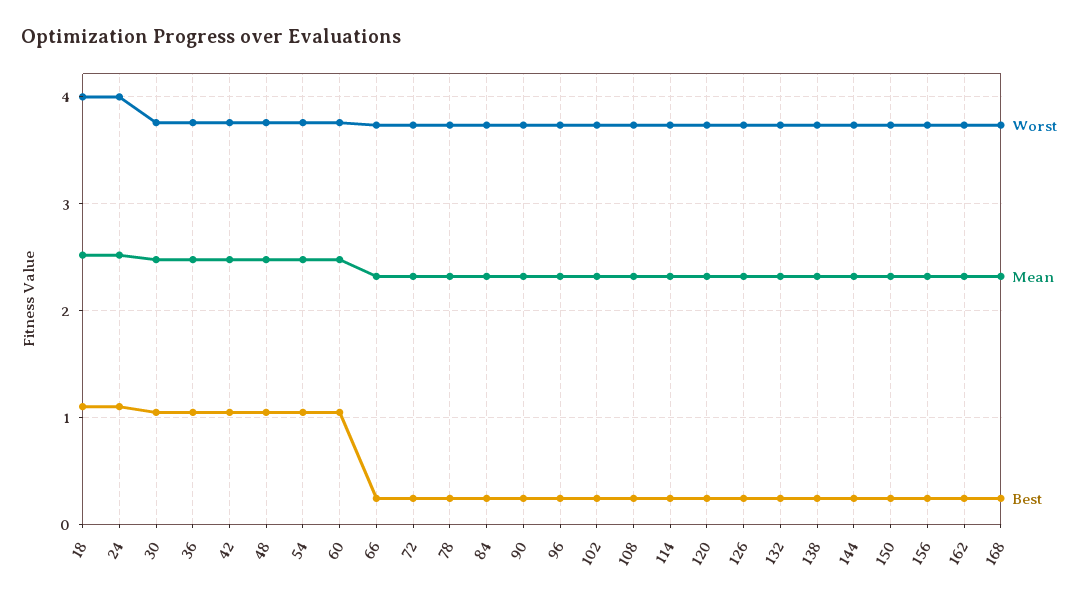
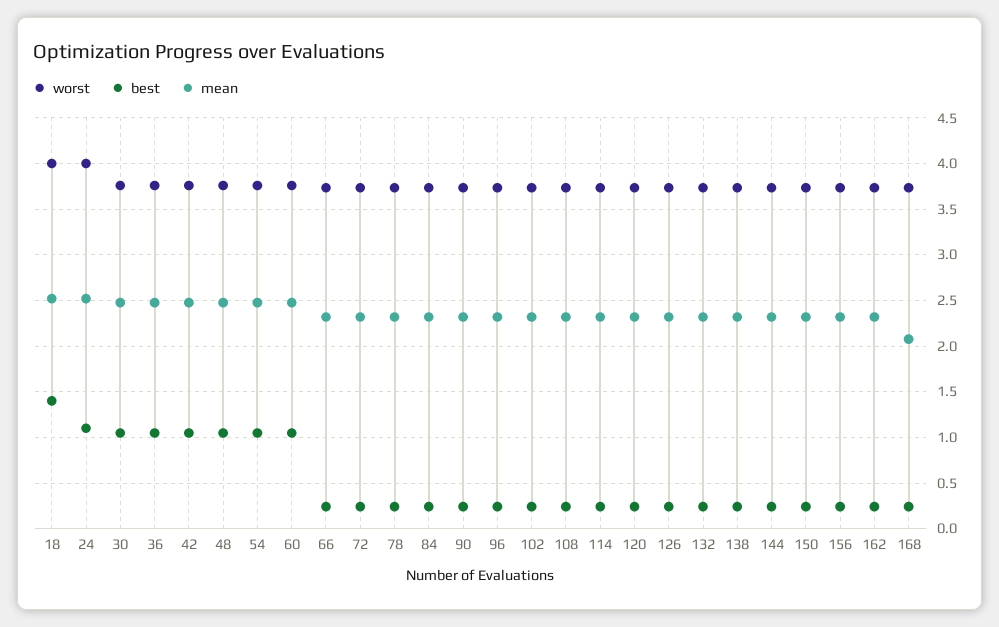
  {
    "Worst": {
      "18": 4,
      "24": 4,
      "30": 3.8,
      "36": 3.8,
      "42": 3.8,
      "48": 3.8,
      "54": 3.8,
      "60": 3.8,
      "66": 3.7,
      "72": 3.7,
      "78": 3.7,
      "84": 3.7,
      "90": 3.7,
      "96": 3.7,
      "102": 3.7,
      "108": 3.7,
      "114": 3.7,
      "120": 3.7,
      "126": 3.7,
      "132": 3.7,
      "138": 3.7,
      "144": 3.7,
      "150": 3.7,
      "156": 3.7,
      "162": 3.7,
      "168": 3.7
    },
    "Mean": {
      "18": 2.5,
      "24": 2.5,
      "30": 2.5,
      "36": 2.5,
      "42": 2.5,
      "48": 2.5,
      "54": 2.5,
      "60": 2.5,
      "66": 2.3,
      "72": 2.3,
      "78": 2.3,
      "84": 2.3,
      "90": 2.3,
      "96": 2.3,
      "102": 2.3,
      "108": 2.3,
      "114": 2.3,
      "120": 2.3,
      "126": 2.3,
      "132": 2.3,
      "138": 2.3,
      "144": 2.3,
      "150": 2.3,
      "156": 2.3,
      "162": 2.3,
-     "168": 2.3
+     "168": 2.1
    },
    "Best": {
-     "18": 1.1,
+     "18": 1.4,
      "24": 1.1,
      "30": 1,
      "36": 1,
      "42": 1,
      "48": 1,
      "54": 1,
      "60": 1,
      "66": 0.2,
      "72": 0.2,
      "78": 0.2,
      "84": 0.2,
      "90": 0.2,
      "96": 0.2,
      "102": 0.2,
      "108": 0.2,
      "114": 0.2,
      "120": 0.2,
      "126": 0.2,
      "132": 0.2,
      "138": 0.2,
      "144": 0.2,
      "150": 0.2,
      "156": 0.2,
      "162": 0.2,
      "168": 0.2
    }
  }

